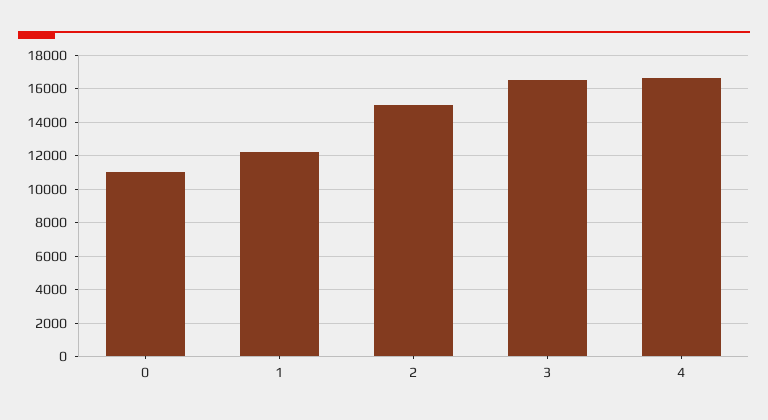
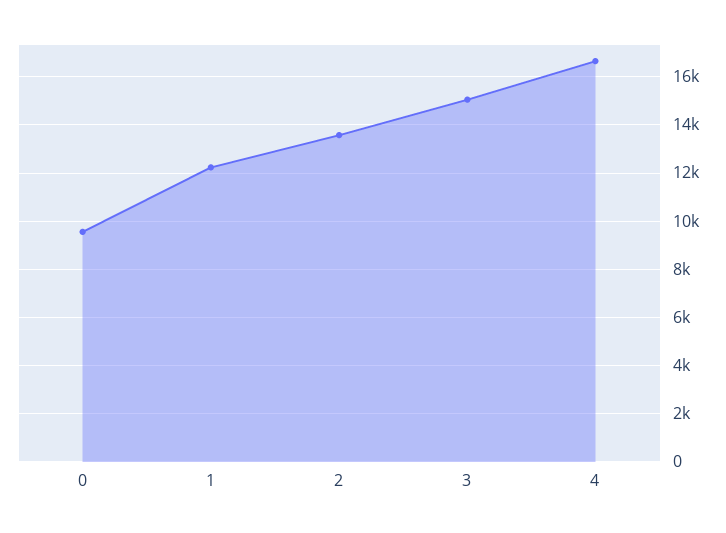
  {
-   "0": 11000,
+   "0": 9500,
    "1": 12250,
-   "2": 15000,
+   "2": 13500,
-   "3": 16500,
+   "3": 15000,
    "4": 16750
  }

